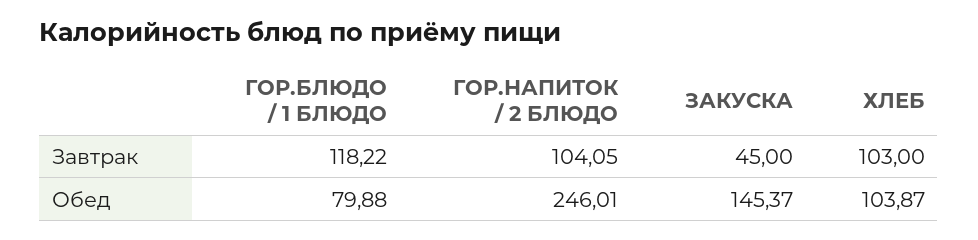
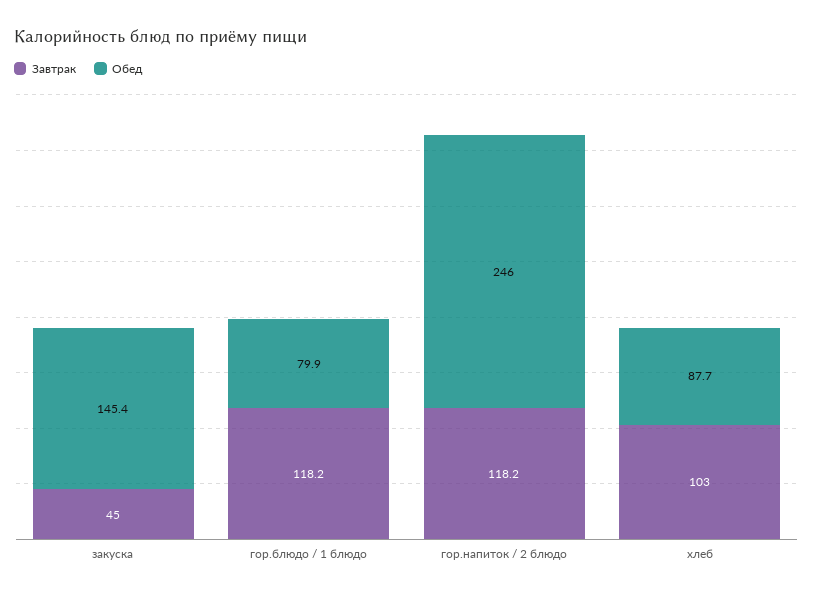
  {
    "Завтрак": {
      "ГОР.БЛЮДО / 1 БЛЮДО": 118.22,
-     "ГОР.НАПИТОК / 2 БЛЮДО": 104.05,
+     "ГОР.НАПИТОК / 2 БЛЮДО": 118.2,
      "ЗАКУСКА": 45,
      "ХЛЕБ": 103
    },
    "Обед": {
      "ГОР.БЛЮДО / 1 БЛЮДО": 79.88,
      "ГОР.НАПИТОК / 2 БЛЮДО": 246.01,
      "ЗАКУСКА": 145.37,
-     "ХЛЕБ": 103.87
+     "ХЛЕБ": 87.7
    }
  }

